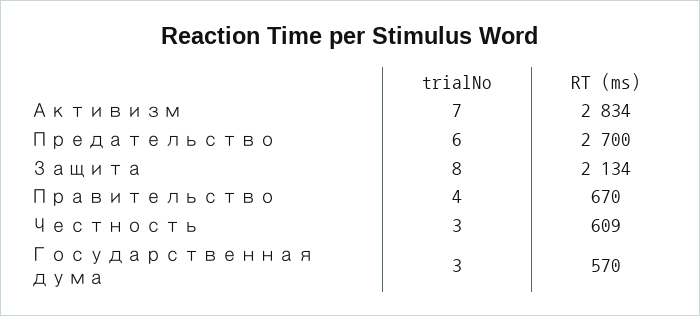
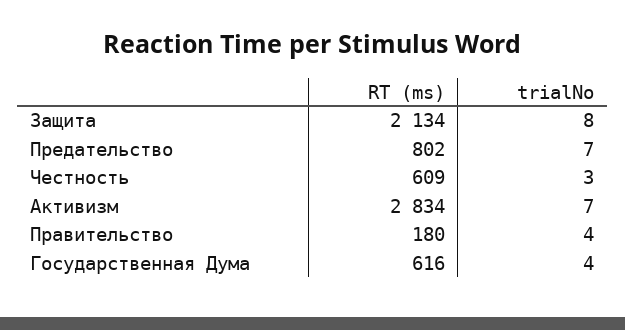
  {
    "trialNo": {
      "Активизм": 7,
-     "Предательство": 6,
+     "Предательство": 7,
      "Защита": 8,
      "Правительство": 4,
      "Честность": 3,
-     "Государственная дума": 3
+     "Государственная дума": 4
    },
    "RT (ms)": {
      "Активизм": 2834,
-     "Предательство": 2700,
+     "Предательство": 802,
      "Защита": 2134,
-     "Правительство": 670,
+     "Правительство": 180,
      "Честность": 609,
-     "Государственная дума": 570
+     "Государственная дума": 616
    }
  }

